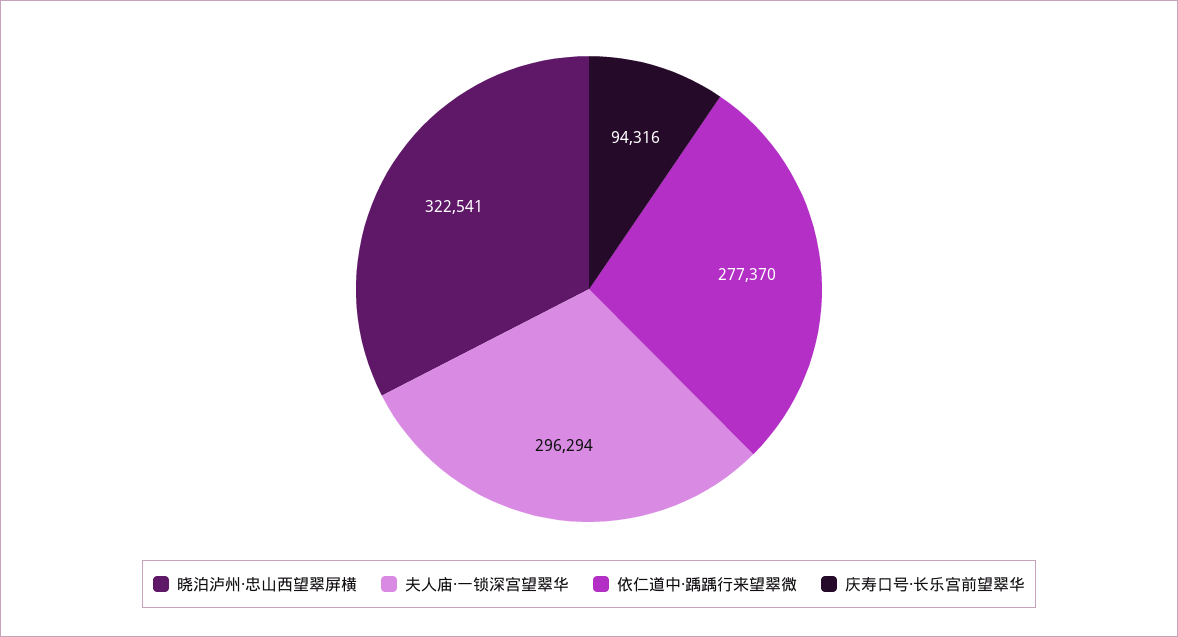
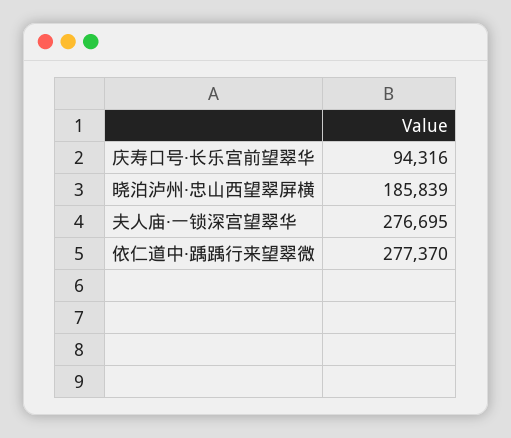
  {
-   "晓泊泸州·忠山西望翠屏横": 322541,
+   "晓泊泸州·忠山西望翠屏横": 185839,
-   "夫人庙·一锁深宫望翠华": 296294,
+   "夫人庙·一锁深宫望翠华": 276695,
    "依仁道中·踽踽行来望翠微": 277370,
    "庆寿口号·长乐宫前望翠华": 94316
  }

